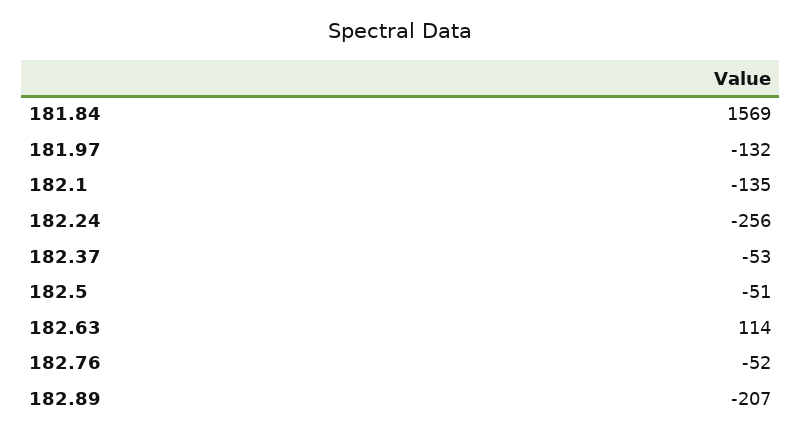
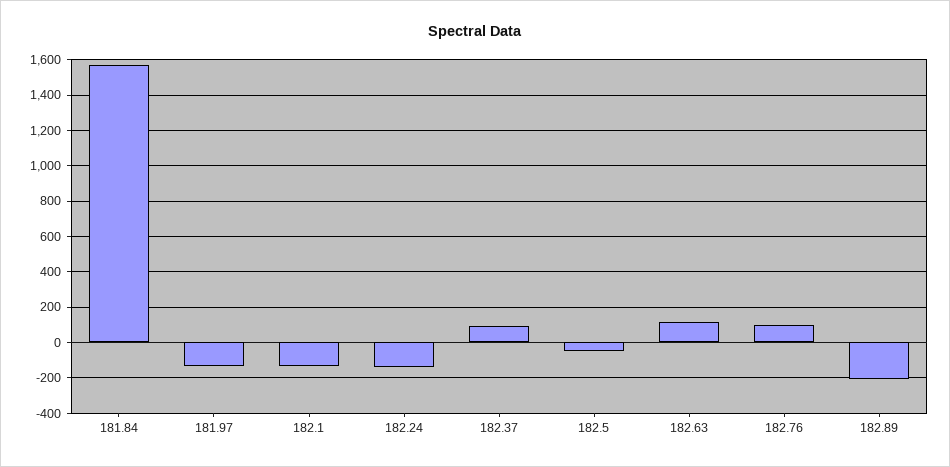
  {
    "181.84": 1569,
    "181.97": -132,
    "182.1": -135,
-   "182.24": -256,
+   "182.24": -150,
-   "182.37": -53,
+   "182.37": 100,
    "182.5": -51,
    "182.63": 114,
-   "182.76": -52,
+   "182.76": 100,
    "182.89": -207
  }

